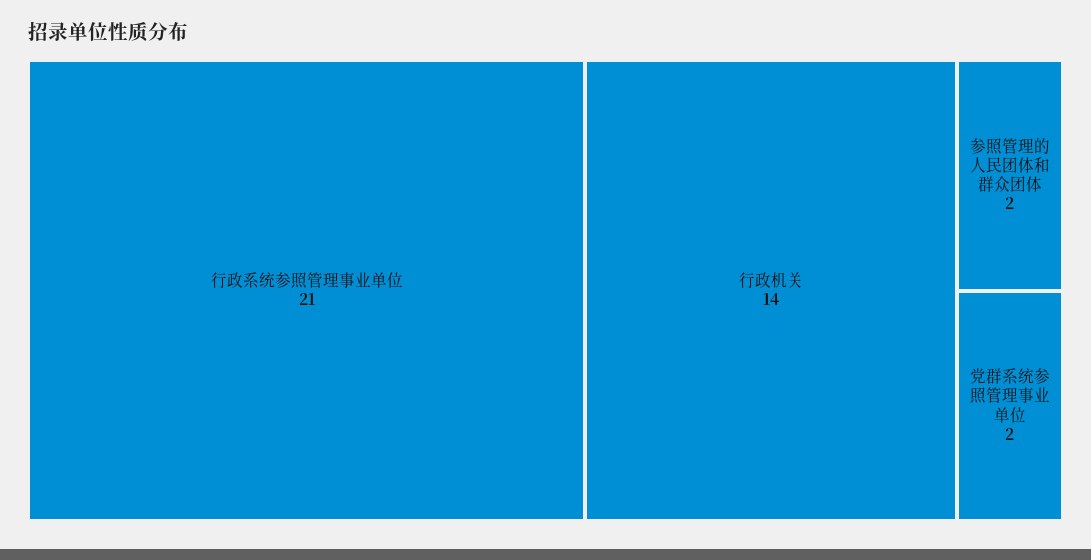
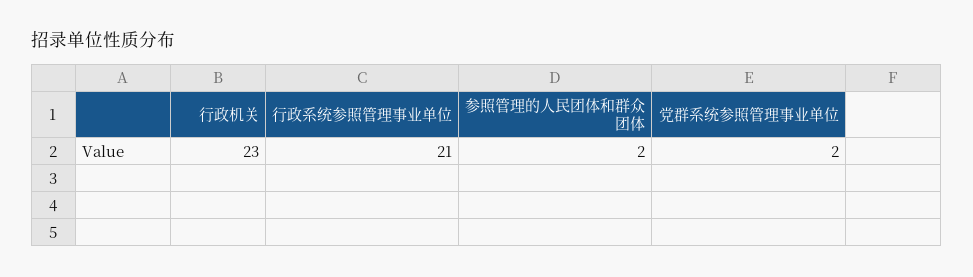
  {
    "行政系统参照管理事业单位": 21,
-   "行政机关": 14,
+   "行政机关": 23,
    "参照管理的人民团体和群众团体": 2,
    "党群系统参照管理事业单位": 2
  }

